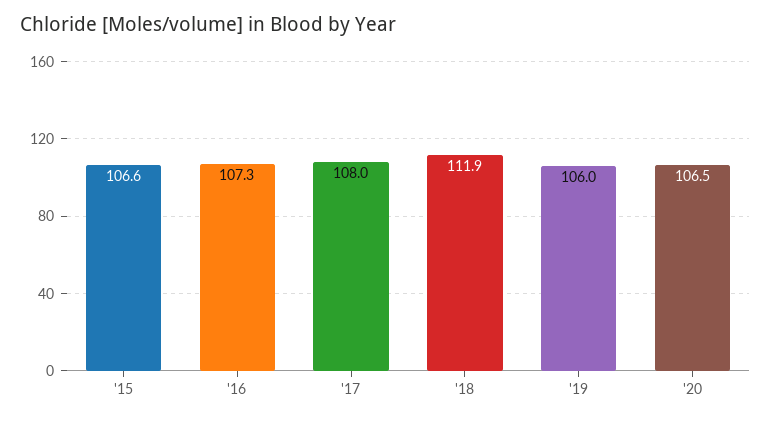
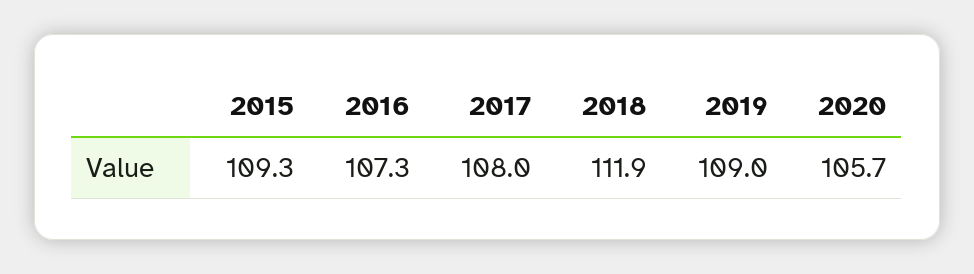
  {
-   "'15": 106.6,
+   "'15": 109.3,
    "'16": 107.3,
    "'17": 108,
    "'18": 111.9,
-   "'19": 106,
+   "'19": 109,
-   "'20": 106.5
+   "'20": 105.7
  }

